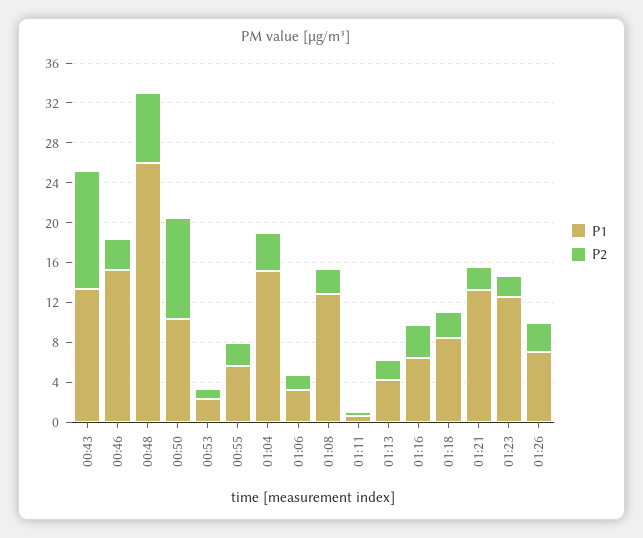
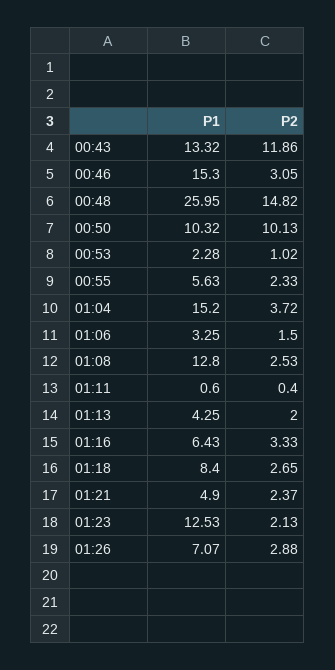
  {
    "P1": {
      "00:43": 13.32,
      "00:46": 15.3,
      "00:48": 25.95,
      "00:50": 10.32,
      "00:53": 2.28,
      "00:55": 5.63,
      "01:04": 15.2,
      "01:06": 3.25,
      "01:08": 12.8,
      "01:11": 0.6,
      "01:13": 4.25,
      "01:16": 6.43,
      "01:18": 8.4,
-     "01:21": 13,
+     "01:21": 4.9,
      "01:23": 12.53,
      "01:26": 7.07
    },
    "P2": {
      "00:43": 11.86,
      "00:46": 3.05,
-     "00:48": 7,
+     "00:48": 14.82,
      "00:50": 10.13,
      "00:53": 1.02,
      "00:55": 2.33,
      "01:04": 3.72,
      "01:06": 1.5,
      "01:08": 2.53,
      "01:11": 0.4,
      "01:13": 2,
      "01:16": 3.33,
      "01:18": 2.65,
      "01:21": 2.37,
      "01:23": 2.13,
      "01:26": 2.88
    }
  }

